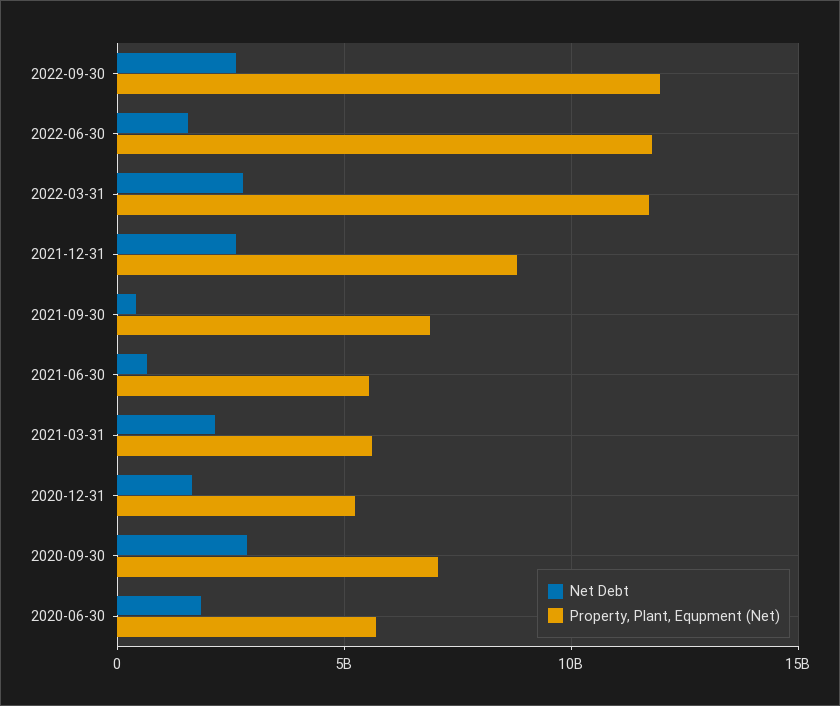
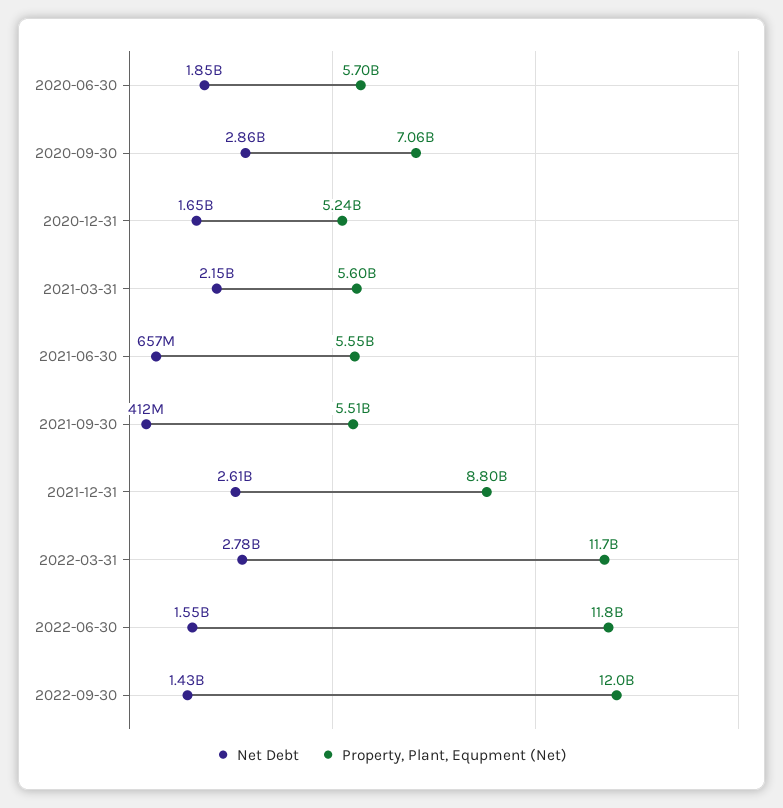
  {
    "Net Debt": {
-     "2022-09-30": 2500000000,
+     "2022-09-30": 1430000000,
      "2022-06-30": 1550000000,
      "2022-03-31": 2780000000,
      "2021-12-31": 2610000000,
      "2021-09-30": 412000000,
      "2021-06-30": 657000000,
      "2021-03-31": 2150000000,
      "2020-12-31": 1650000000,
      "2020-09-30": 2860000000,
      "2020-06-30": 1850000000
    },
    "Property, Plant, Equpment (Net)": {
      "2022-09-30": 12000000000,
      "2022-06-30": 11800000000,
      "2022-03-31": 11700000000,
      "2021-12-31": 8800000000,
-     "2021-09-30": 7000000000,
+     "2021-09-30": 5510000000,
      "2021-06-30": 5550000000,
      "2021-03-31": 5600000000,
      "2020-12-31": 5240000000,
      "2020-09-30": 7060000000,
      "2020-06-30": 5700000000
    }
  }

